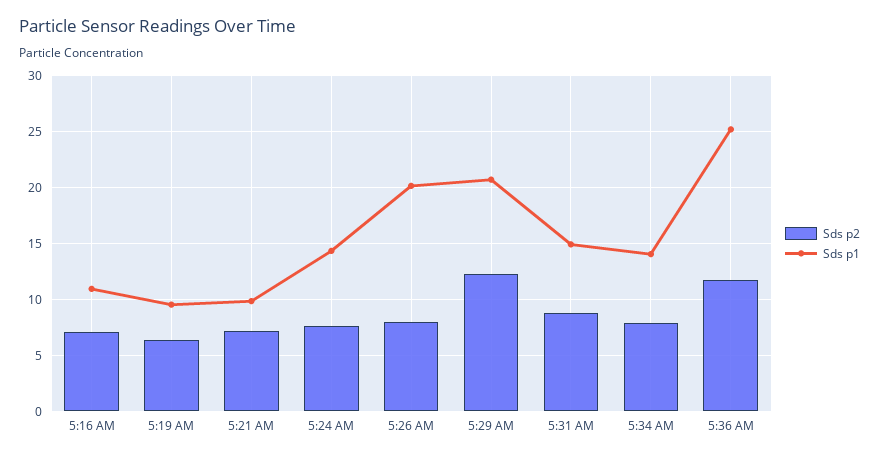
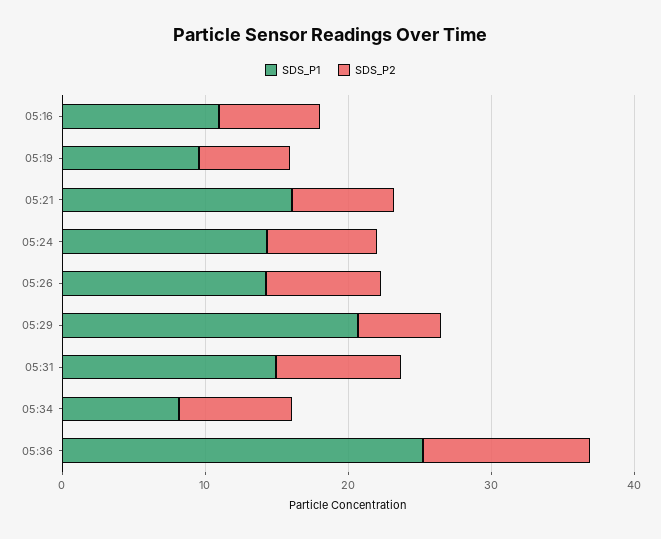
  {
    "Sds p2": {
      "5:16 AM": 7,
      "5:19 AM": 6,
      "5:21 AM": 7,
      "5:24 AM": 8,
      "5:26 AM": 8,
-     "5:29 AM": 12,
+     "5:29 AM": 6,
      "5:31 AM": 9,
      "5:34 AM": 8,
      "5:36 AM": 12
    },
    "Sds p1": {
      "5:16 AM": 11,
      "5:19 AM": 10,
-     "5:21 AM": 10,
+     "5:21 AM": 16,
      "5:24 AM": 14,
-     "5:26 AM": 20,
+     "5:26 AM": 14,
      "5:29 AM": 21,
      "5:31 AM": 15,
-     "5:34 AM": 14,
+     "5:34 AM": 8,
      "5:36 AM": 25
    }
  }

